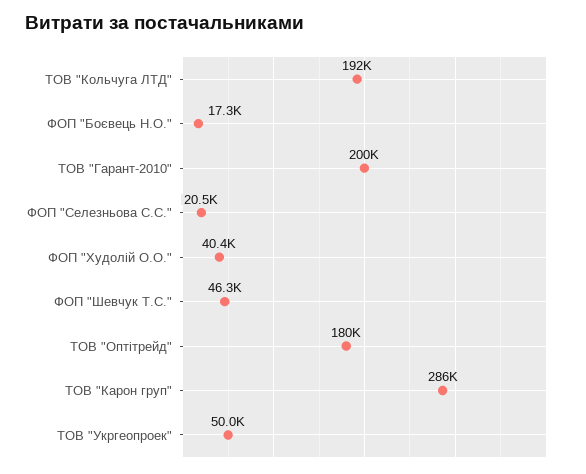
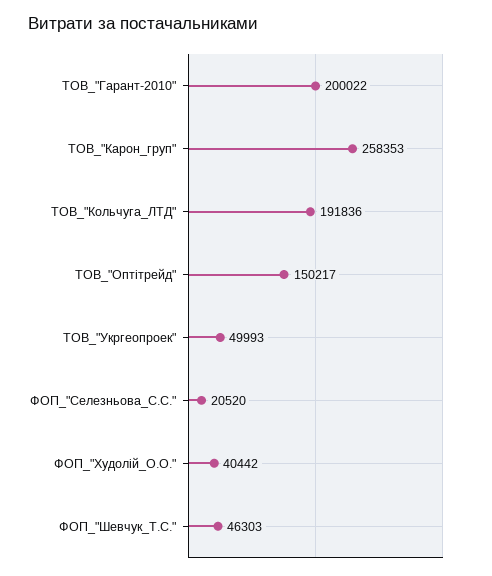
  {
    "ТОВ \"Кольчуга ЛТД\"": 191836,
-   "ФОП \"Боєвець Н.О.\"": 17300,
    "ТОВ \"Гарант-2010\"": 200022,
    "ФОП \"Селезньова С.С.\"": 20520,
    "ФОП \"Худолій О.О.\"": 40442,
    "ФОП \"Шевчук Т.С.\"": 46303,
-   "ТОВ \"Оптітрейд\"": 180000,
+   "ТОВ \"Оптітрейд\"": 150217,
-   "ТОВ \"Карон груп\"": 286000,
+   "ТОВ \"Карон груп\"": 258353,
    "ТОВ \"Укргеопроек\"": 49993
  }

